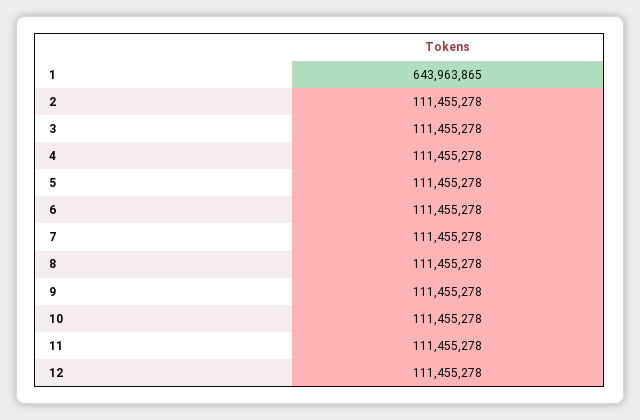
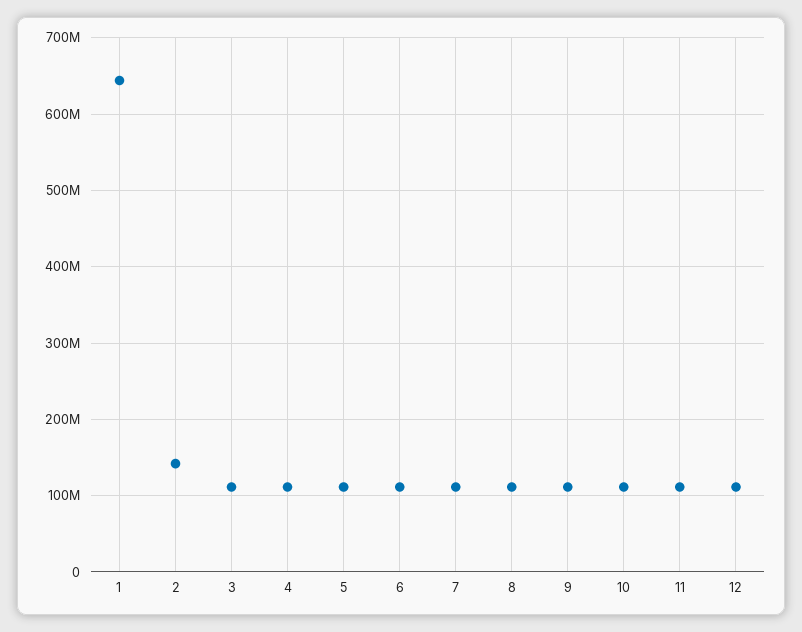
  {
    "1": 643963865,
-   "2": 111455278,
+   "2": 140000000,
    "3": 111455278,
    "4": 111455278,
    "5": 111455278,
    "6": 111455278,
    "7": 111455278,
    "8": 111455278,
    "9": 111455278,
    "10": 111455278,
    "11": 111455278,
    "12": 111455278
  }

